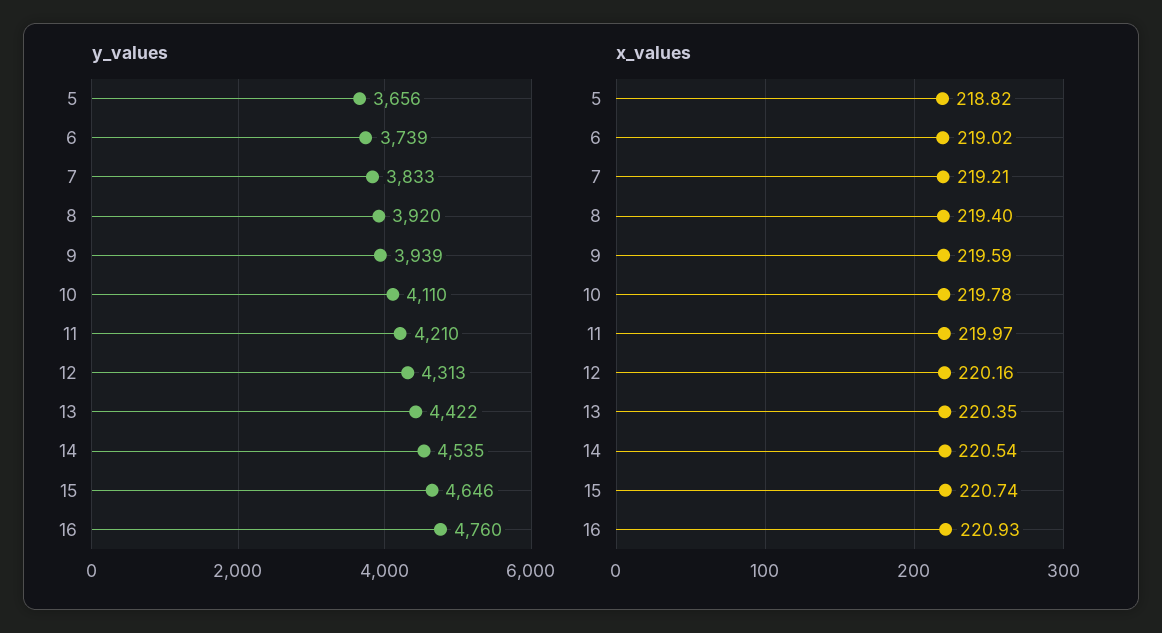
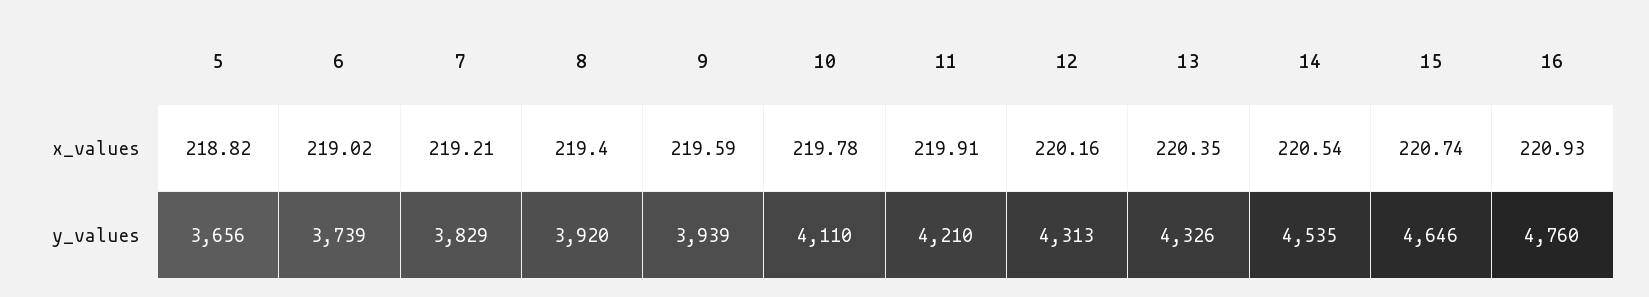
  {
    "y_values": {
      "5": 3656,
      "6": 3739,
-     "7": 3833,
+     "7": 3829,
      "8": 3920,
      "9": 3939,
      "10": 4110,
      "11": 4210,
      "12": 4313,
-     "13": 4422,
+     "13": 4326,
      "14": 4535,
      "15": 4646,
      "16": 4760
    },
    "x_values": {
      "5": 218.82,
      "6": 219.02,
      "7": 219.21,
      "8": 219.4,
      "9": 219.59,
      "10": 219.78,
-     "11": 219.97,
+     "11": 219.91,
      "12": 220.16,
      "13": 220.35,
      "14": 220.54,
      "15": 220.74,
      "16": 220.93
    }
  }

